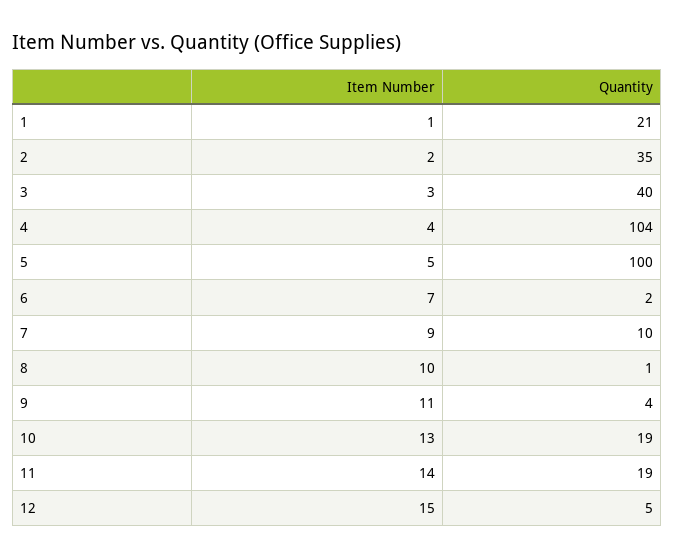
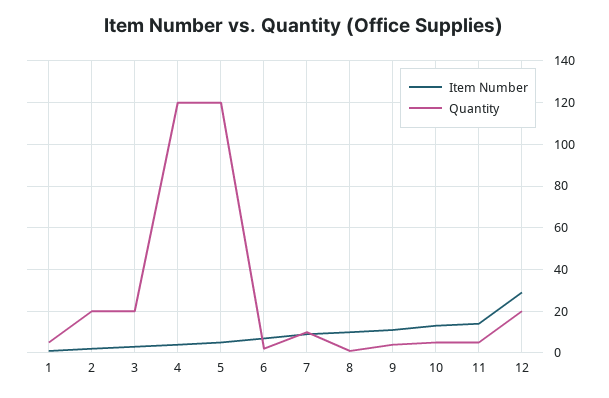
  {
    "Item Number": {
      "1": 1,
      "2": 2,
      "3": 3,
      "4": 4,
      "5": 5,
      "6": 7,
      "7": 9,
      "8": 10,
      "9": 11,
      "10": 13,
      "11": 14,
-     "12": 15
+     "12": 30
    },
    "Quantity": {
-     "1": 21,
+     "1": 5,
-     "2": 35,
+     "2": 20,
-     "3": 40,
+     "3": 20,
-     "4": 104,
+     "4": 120,
-     "5": 100,
+     "5": 120,
      "6": 2,
      "7": 10,
      "8": 1,
      "9": 4,
-     "10": 19,
+     "10": 5,
-     "11": 19,
+     "11": 5,
-     "12": 5
+     "12": 20
    }
  }

